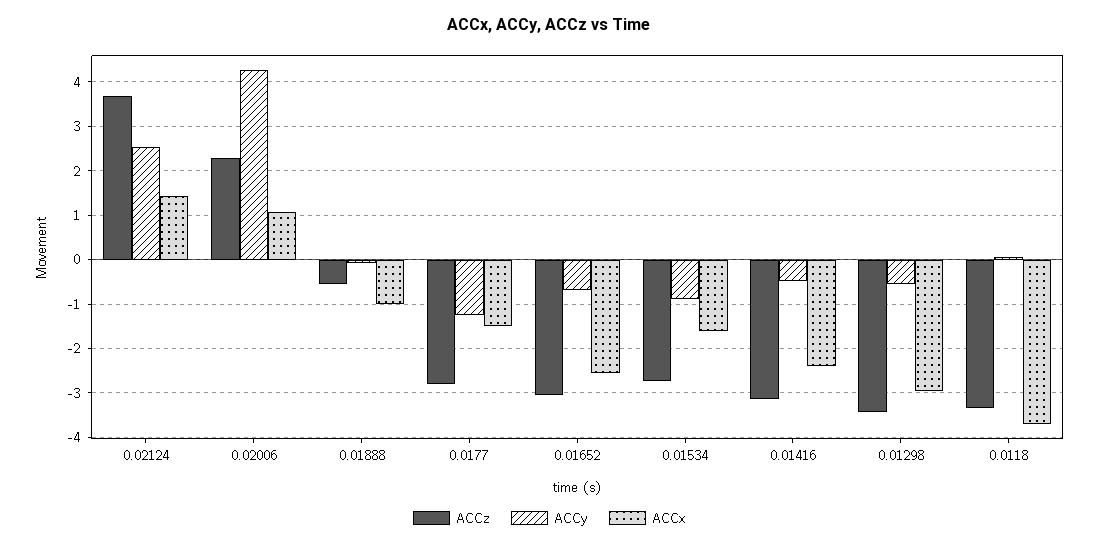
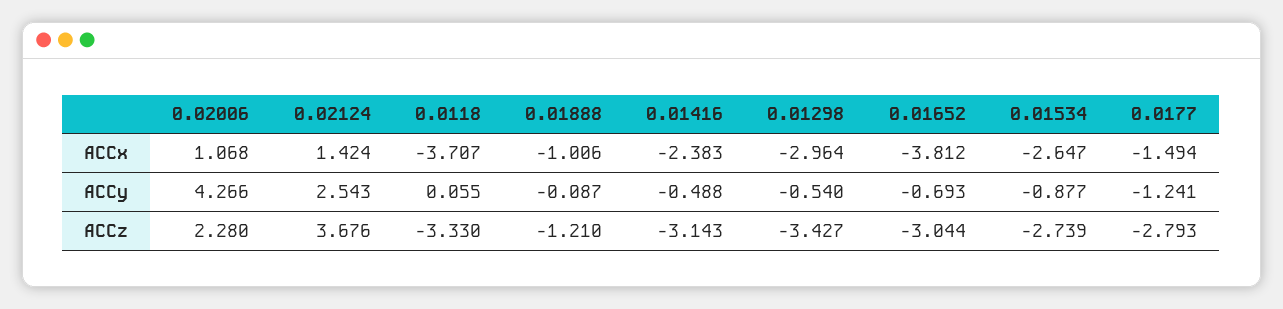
  {
    "ACCz": {
      "0.02124": 3.676,
      "0.02006": 2.28,
-     "0.01888": -0.6,
+     "0.01888": -1.21,
      "0.0177": -2.793,
      "0.01652": -3.044,
      "0.01534": -2.739,
      "0.01416": -3.143,
      "0.01298": -3.427,
      "0.0118": -3.33
    },
    "ACCy": {
      "0.02124": 2.543,
      "0.02006": 4.266,
      "0.01888": -0.087,
      "0.0177": -1.241,
      "0.01652": -0.693,
      "0.01534": -0.877,
      "0.01416": -0.488,
      "0.01298": -0.54,
      "0.0118": 0.055
    },
    "ACCx": {
      "0.02124": 1.424,
      "0.02006": 1.068,
      "0.01888": -1.006,
      "0.0177": -1.494,
-     "0.01652": -2.6,
+     "0.01652": -3.812,
-     "0.01534": -1.6,
+     "0.01534": -2.647,
      "0.01416": -2.383,
      "0.01298": -2.964,
      "0.0118": -3.707
    }
  }

